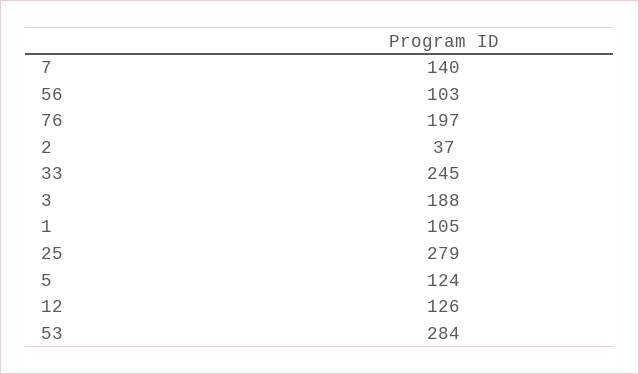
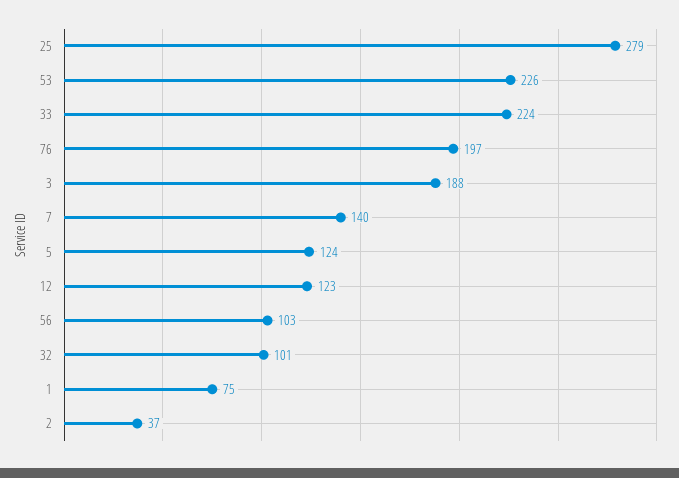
  {
    "7": 140,
    "56": 103,
    "76": 197,
    "2": 37,
-   "33": 245,
+   "33": 224,
    "3": 188,
-   "1": 105,
+   "1": 75,
    "25": 279,
    "5": 124,
-   "12": 126,
+   "12": 123,
-   "53": 284
+   "53": 226,
+   "32": 101
  }

